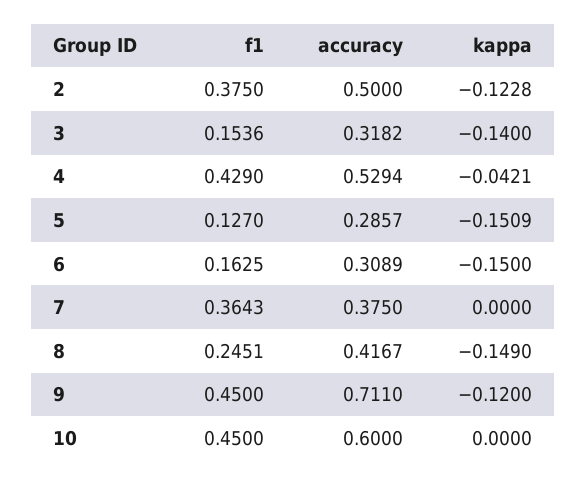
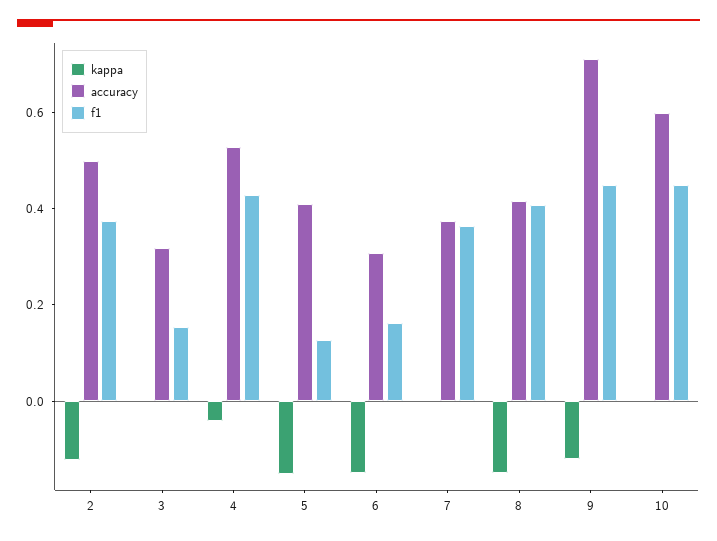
  {
    "f1": {
      "2": 0.375,
      "3": 0.1536,
      "4": 0.429,
      "5": 0.127,
      "6": 0.1625,
      "7": 0.3643,
-     "8": 0.2451,
+     "8": 0.4,
      "9": 0.45,
      "10": 0.45
    },
    "accuracy": {
      "2": 0.5,
      "3": 0.3182,
      "4": 0.5294,
-     "5": 0.2857,
+     "5": 0.4,
      "6": 0.3089,
      "7": 0.375,
      "8": 0.4167,
      "9": 0.711,
      "10": 0.6
    },
    "kappa": {
      "2": -0.1228,
-     "3": -0.14,
+     "3": 0,
      "4": -0.0421,
      "5": -0.1509,
      "6": -0.15,
      "7": 0,
      "8": -0.149,
      "9": -0.12,
      "10": 0
    }
  }

